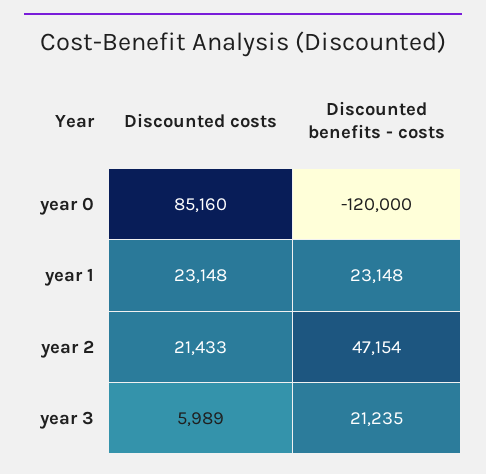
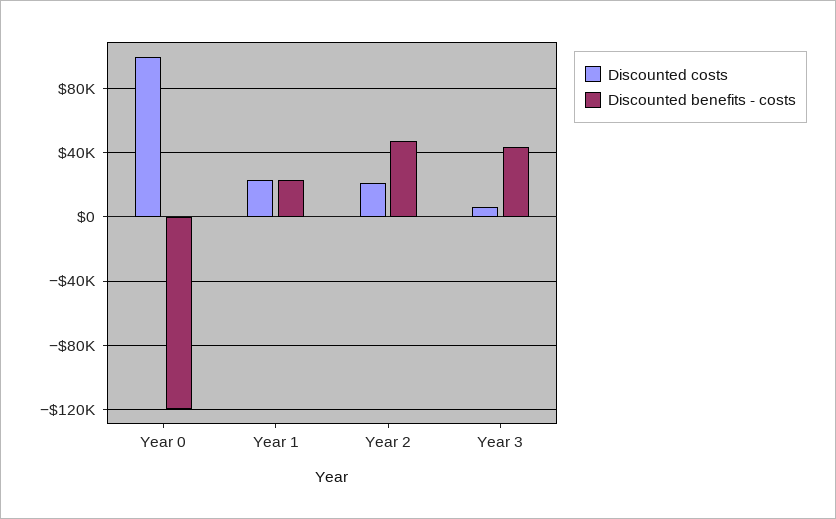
  {
    "Discounted costs": {
-     "year 0": 85160,
+     "year 0": 100000,
      "year 1": 23148,
      "year 2": 21433,
      "year 3": 5989
    },
    "Discounted benefits - costs": {
      "year 0": -120000,
      "year 1": 23148,
      "year 2": 47154,
-     "year 3": 21235
+     "year 3": 45000
    }
  }

